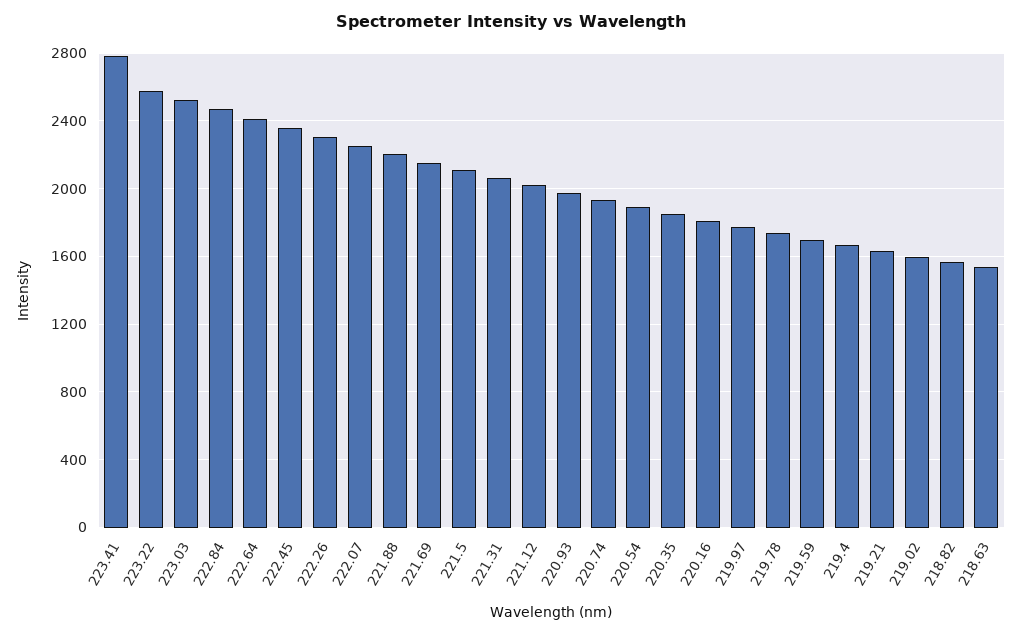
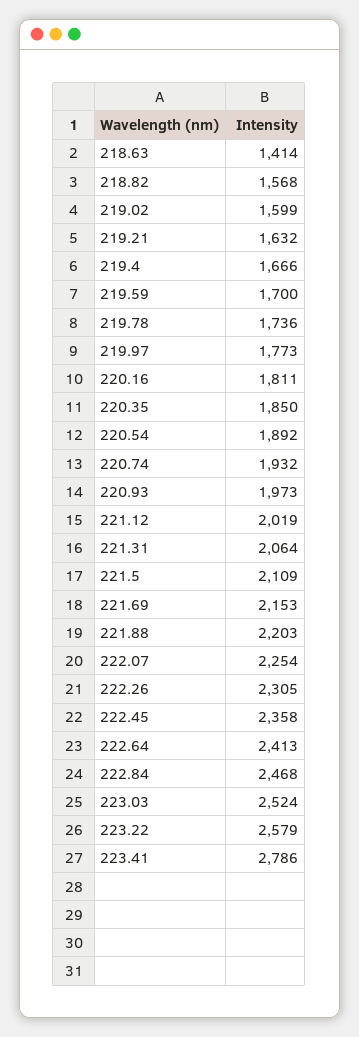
  {
    "223.41": 2786,
    "223.22": 2579,
    "223.03": 2524,
    "222.84": 2468,
    "222.64": 2413,
    "222.45": 2358,
    "222.26": 2305,
    "222.07": 2254,
    "221.88": 2203,
    "221.69": 2153,
    "221.5": 2109,
    "221.31": 2064,
    "221.12": 2019,
    "220.93": 1973,
    "220.74": 1932,
    "220.54": 1892,
    "220.35": 1850,
    "220.16": 1811,
    "219.97": 1773,
    "219.78": 1736,
    "219.59": 1700,
    "219.4": 1666,
    "219.21": 1632,
    "219.02": 1599,
    "218.82": 1568,
-   "218.63": 1550
+   "218.63": 1414
  }

